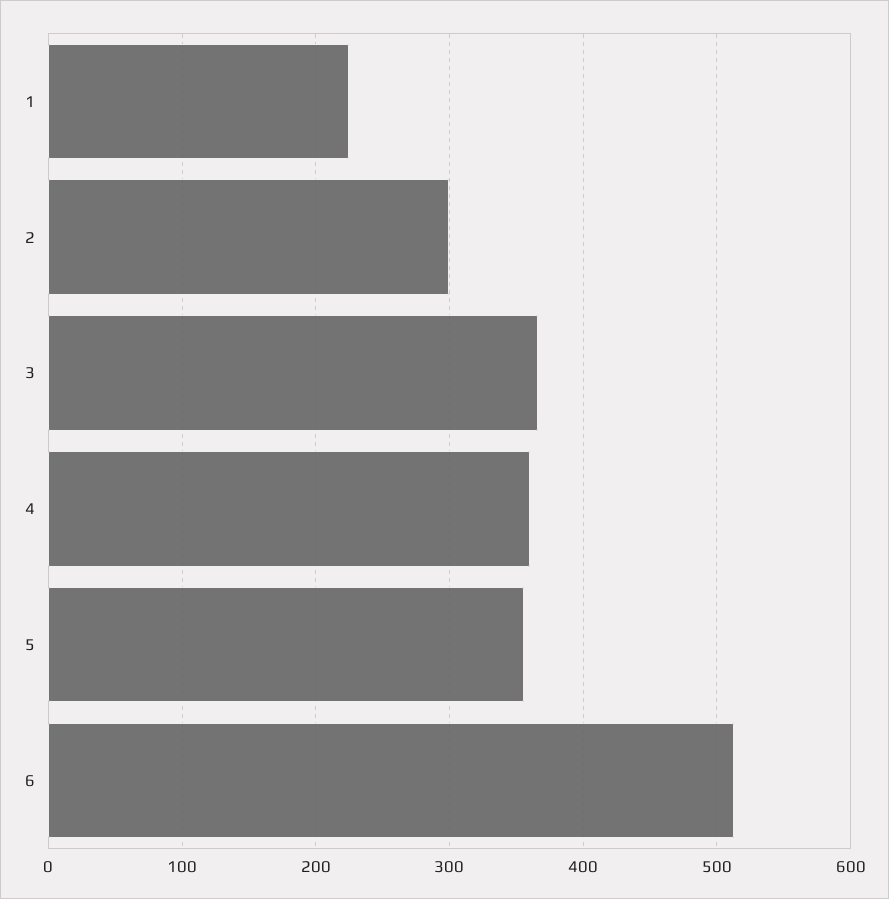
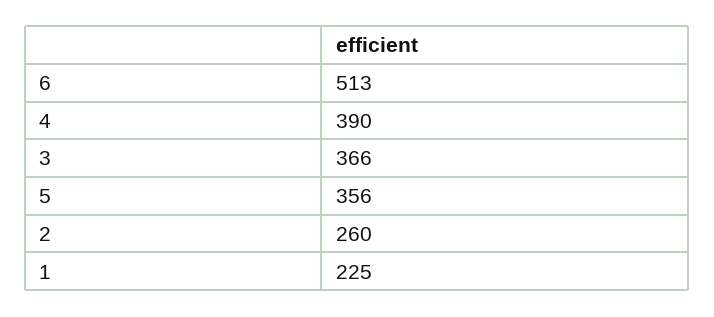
  {
    "1": 225,
-   "2": 300,
+   "2": 260,
    "3": 366,
-   "4": 360,
+   "4": 390,
    "5": 356,
    "6": 513
  }

